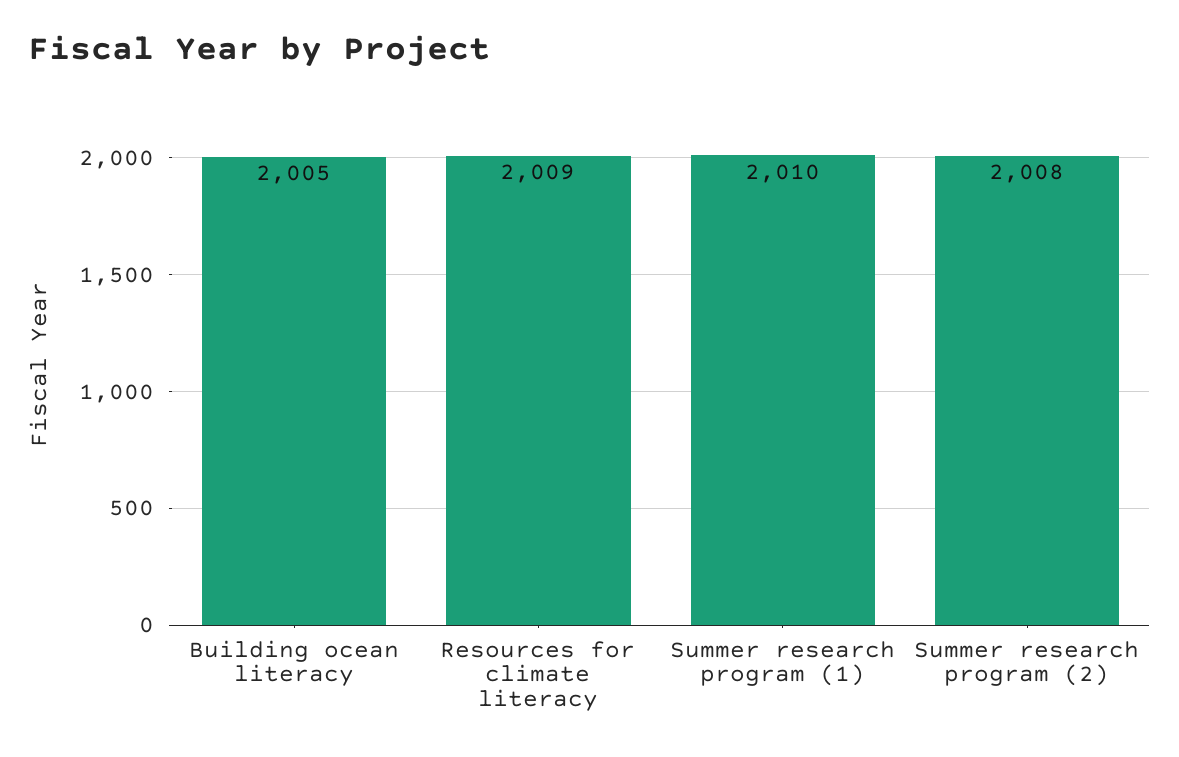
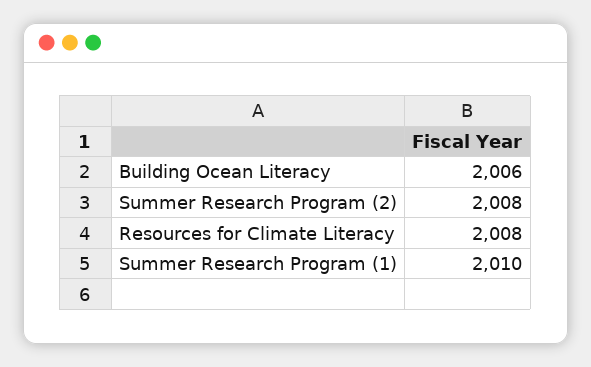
  {
-   "Building ocean literacy": 2005,
+   "Building ocean literacy": 2006,
-   "Resources for climate literacy": 2009,
+   "Resources for climate literacy": 2008,
    "Summer research program (1)": 2010,
    "Summer research program (2)": 2008
  }

